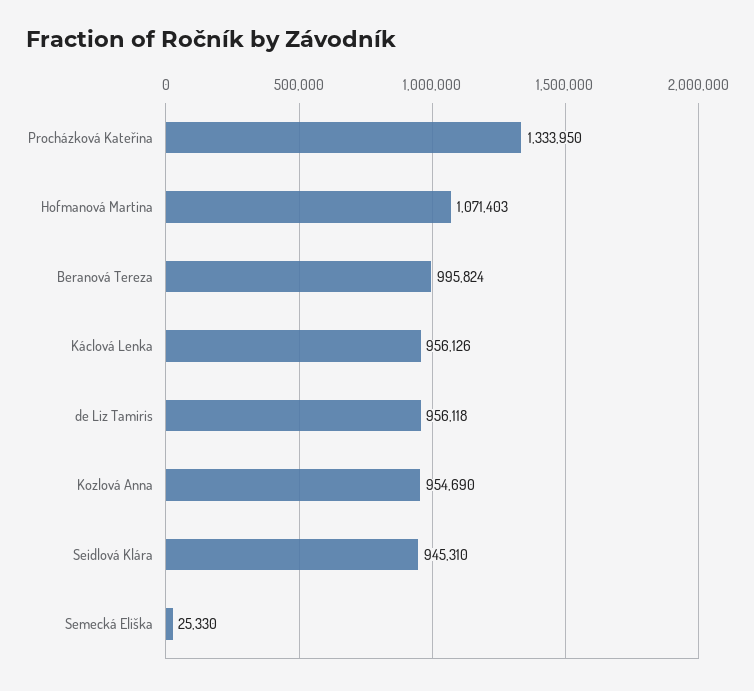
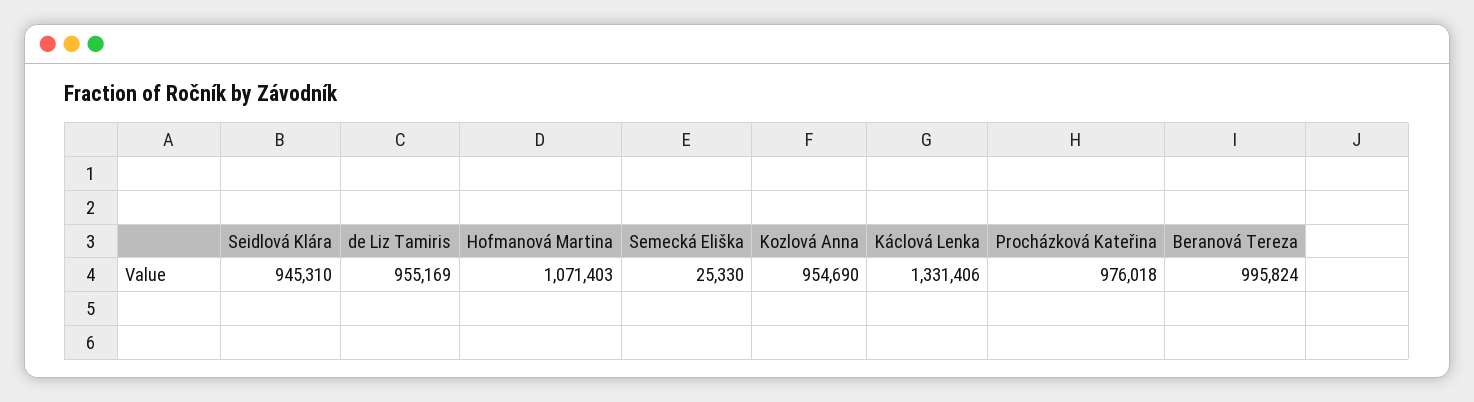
  {
-   "Procházková Kateřina": 1333950,
+   "Procházková Kateřina": 976018,
    "Hofmanová Martina": 1071403,
    "Beranová Tereza": 995824,
-   "Káclová Lenka": 956126,
+   "Káclová Lenka": 1331406,
-   "de Liz Tamiris": 956118,
+   "de Liz Tamiris": 955169,
    "Kozlová Anna": 954690,
    "Seidlová Klára": 945310,
    "Semecká Eliška": 25330
  }

